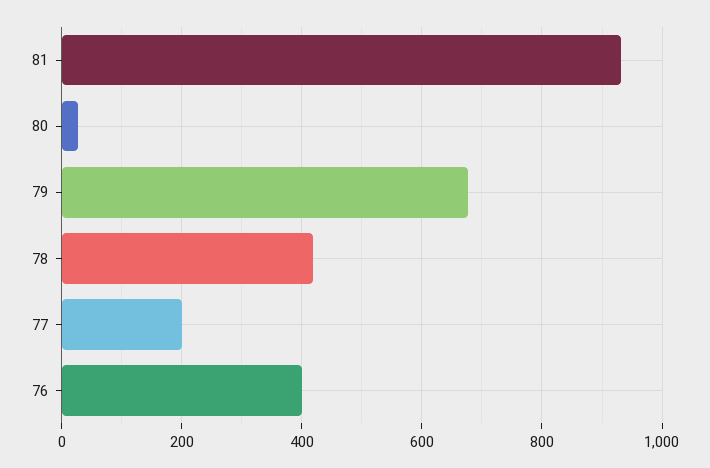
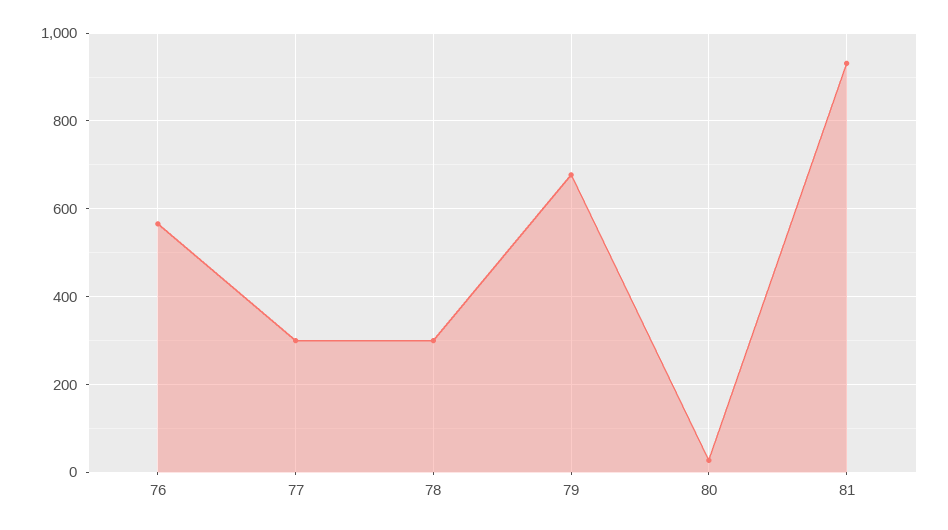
  {
    "81": 940,
    "80": 20,
    "79": 680,
-   "78": 420,
+   "78": 300,
-   "77": 200,
+   "77": 300,
-   "76": 400
+   "76": 560
  }

